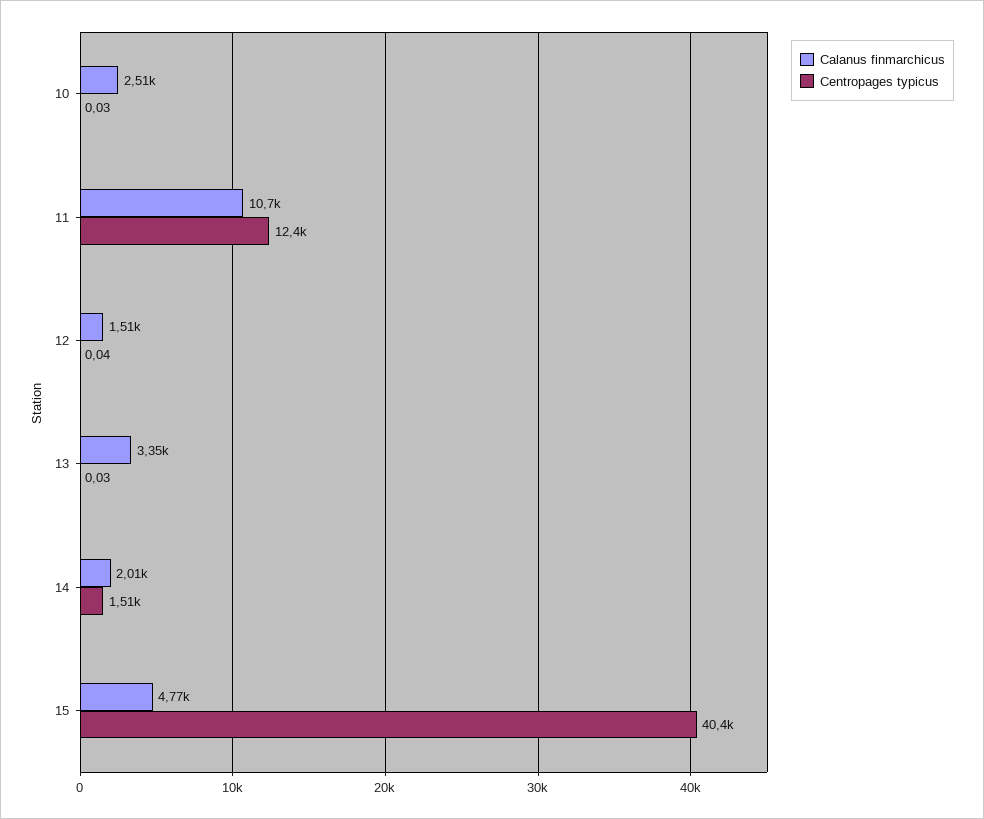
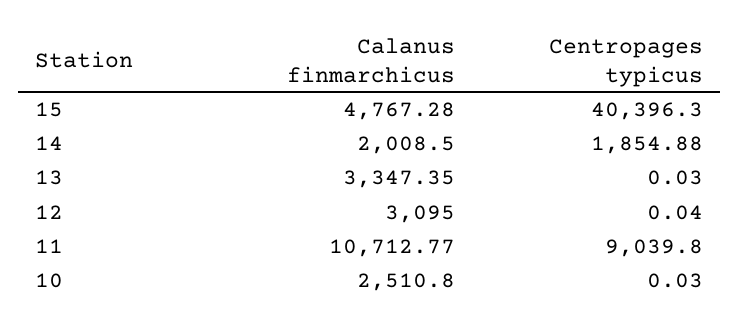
  {
    "Calanus finmarchicus": {
      "10": 2510.8,
      "11": 10712.77,
-     "12": 1510,
+     "12": 3095,
      "13": 3347.35,
      "14": 2008.5,
      "15": 4767.28
    },
    "Centropages typicus": {
      "10": 0.03,
-     "11": 12400,
+     "11": 9039.8,
      "12": 0.04,
      "13": 0.03,
-     "14": 1510,
+     "14": 1854.88,
      "15": 40396.3
    }
  }

